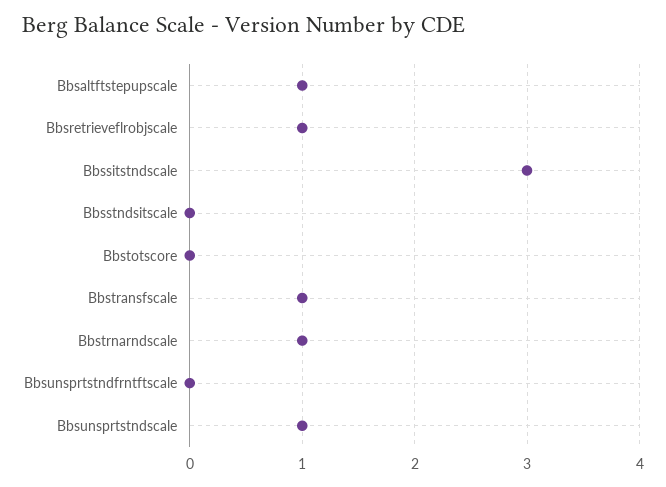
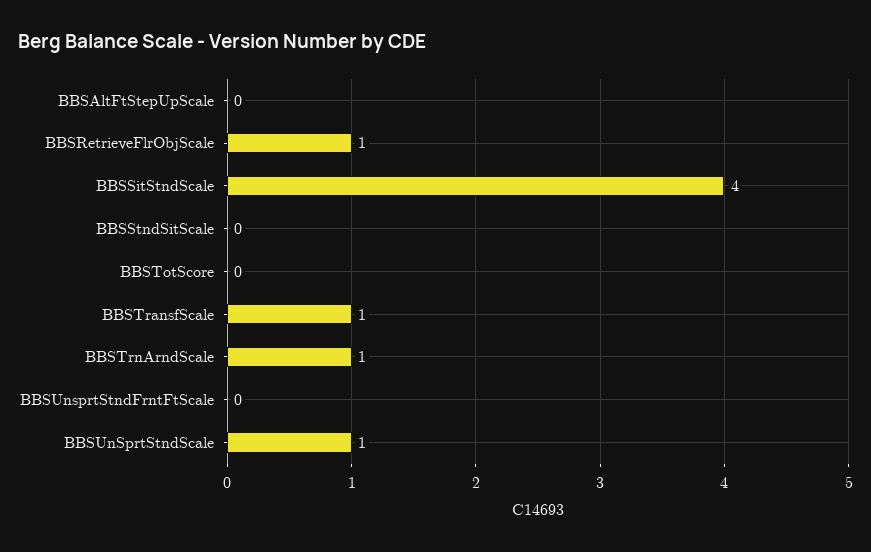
  {
-   "Bbsaltftstepupscale": 1,
+   "Bbsaltftstepupscale": 0,
    "Bbsretrieveflrobjscale": 1,
-   "Bbssitstndscale": 3,
+   "Bbssitstndscale": 4,
    "Bbsstndsitscale": 0,
    "Bbstotscore": 0,
    "Bbstransfscale": 1,
    "Bbstrnarndscale": 1,
    "Bbsunsprtstndfrntftscale": 0,
    "Bbsunsprtstndscale": 1
  }

